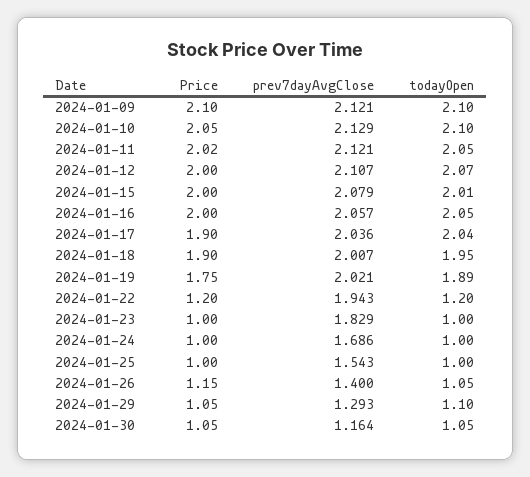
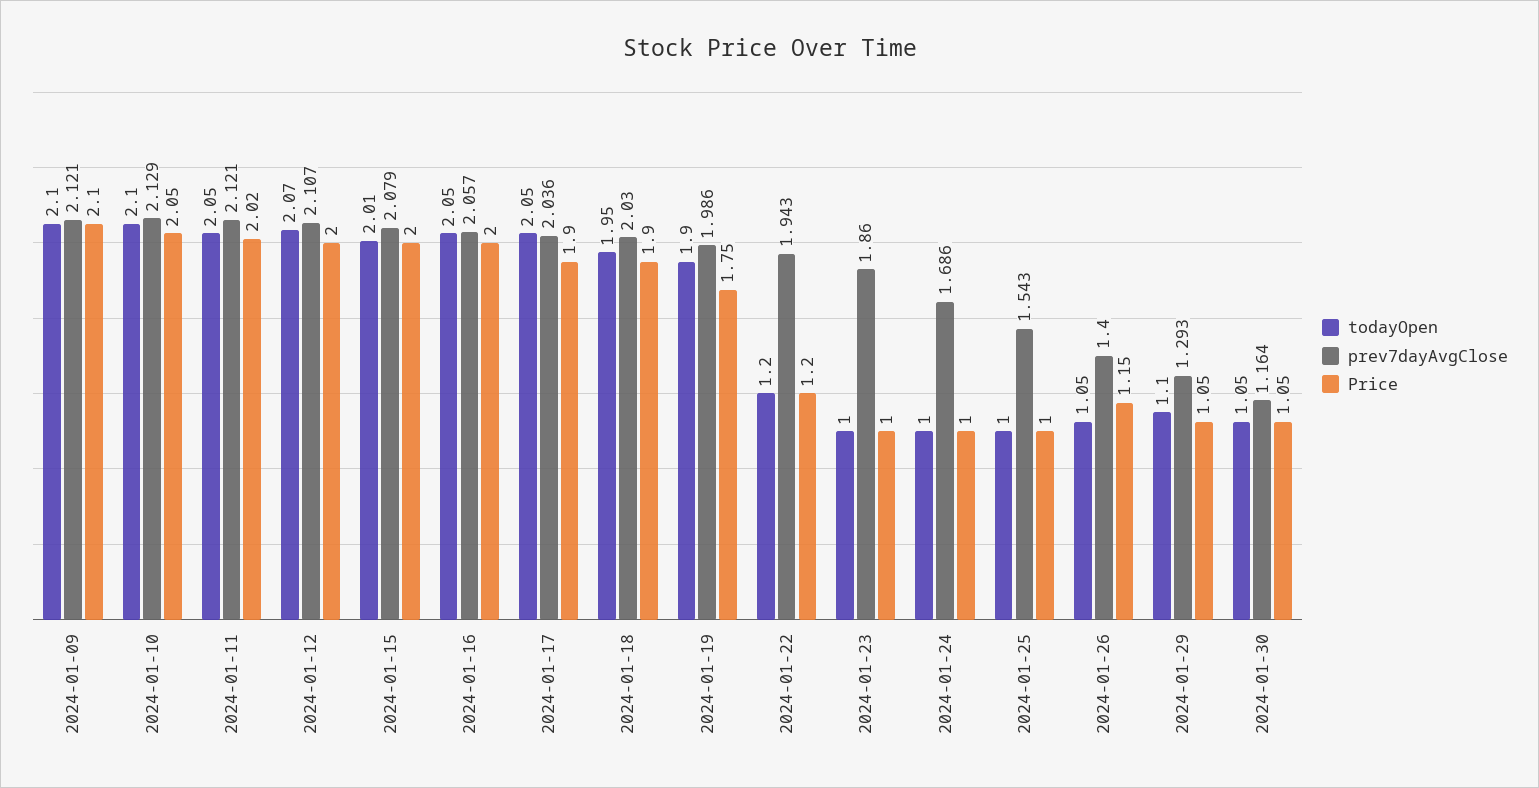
  {
    "Price": {
      "2024-01-09": 2.1,
      "2024-01-10": 2.05,
      "2024-01-11": 2.02,
      "2024-01-12": 2,
      "2024-01-15": 2,
      "2024-01-16": 2,
      "2024-01-17": 1.9,
      "2024-01-18": 1.9,
      "2024-01-19": 1.75,
      "2024-01-22": 1.2,
      "2024-01-23": 1,
      "2024-01-24": 1,
      "2024-01-25": 1,
      "2024-01-26": 1.15,
      "2024-01-29": 1.05,
      "2024-01-30": 1.05
    },
    "prev7dayAvgClose": {
      "2024-01-09": 2.121,
      "2024-01-10": 2.129,
      "2024-01-11": 2.121,
      "2024-01-12": 2.107,
      "2024-01-15": 2.079,
      "2024-01-16": 2.057,
      "2024-01-17": 2.036,
-     "2024-01-18": 2.007,
+     "2024-01-18": 2.03,
-     "2024-01-19": 2.021,
+     "2024-01-19": 1.986,
      "2024-01-22": 1.943,
-     "2024-01-23": 1.829,
+     "2024-01-23": 1.86,
      "2024-01-24": 1.686,
      "2024-01-25": 1.543,
      "2024-01-26": 1.4,
      "2024-01-29": 1.293,
      "2024-01-30": 1.164
    },
    "todayOpen": {
      "2024-01-09": 2.1,
      "2024-01-10": 2.1,
      "2024-01-11": 2.05,
      "2024-01-12": 2.07,
      "2024-01-15": 2.01,
      "2024-01-16": 2.05,
-     "2024-01-17": 2.04,
+     "2024-01-17": 2.05,
      "2024-01-18": 1.95,
-     "2024-01-19": 1.89,
+     "2024-01-19": 1.9,
      "2024-01-22": 1.2,
      "2024-01-23": 1,
      "2024-01-24": 1,
      "2024-01-25": 1,
      "2024-01-26": 1.05,
      "2024-01-29": 1.1,
      "2024-01-30": 1.05
    }
  }

